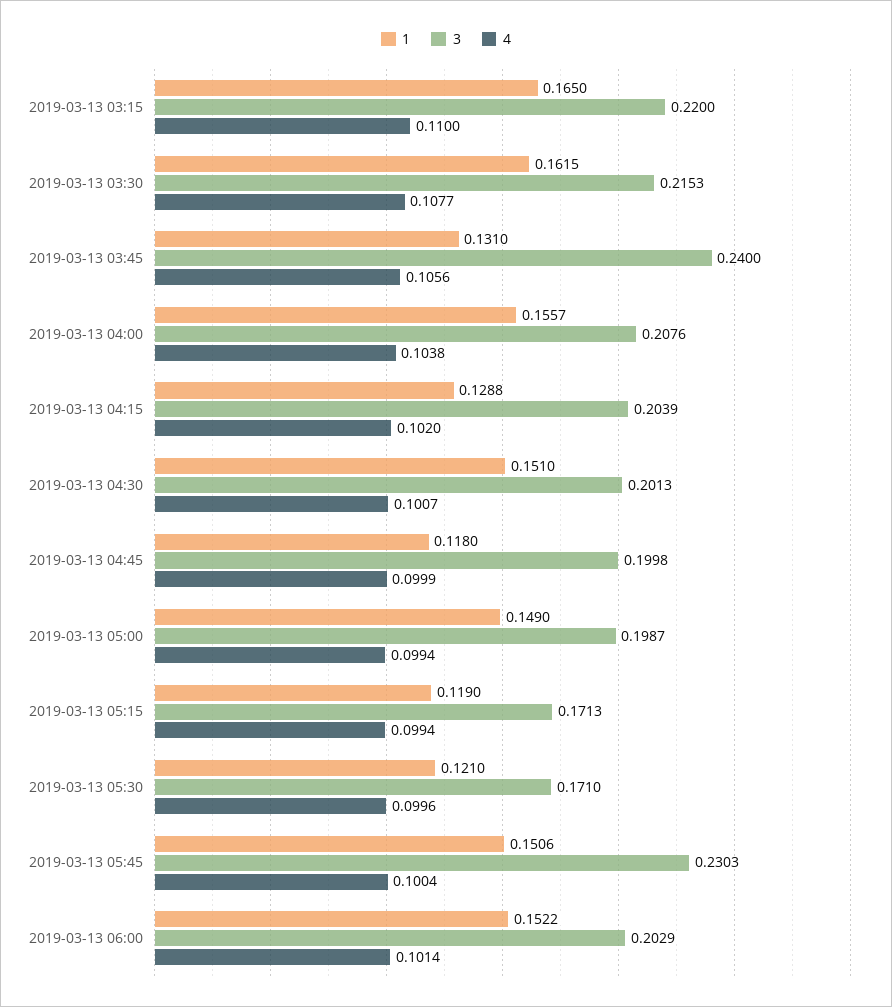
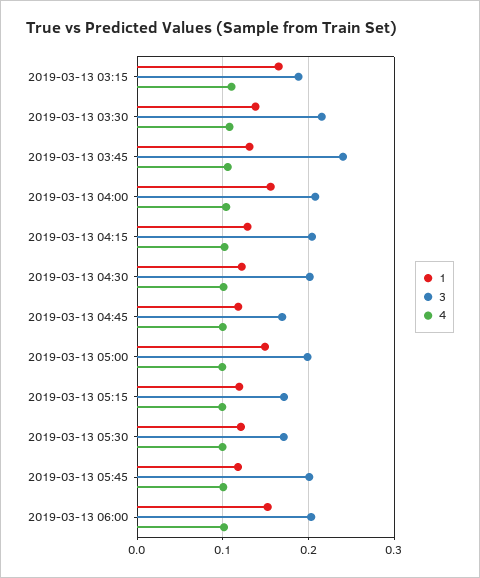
  {
    "1": {
      "2019-03-13 03:15": 0.165,
-     "2019-03-13 03:30": 0.1615,
+     "2019-03-13 03:30": 0.14,
      "2019-03-13 03:45": 0.131,
      "2019-03-13 04:00": 0.1557,
      "2019-03-13 04:15": 0.1288,
-     "2019-03-13 04:30": 0.151,
+     "2019-03-13 04:30": 0.12,
      "2019-03-13 04:45": 0.118,
      "2019-03-13 05:00": 0.149,
      "2019-03-13 05:15": 0.119,
      "2019-03-13 05:30": 0.121,
-     "2019-03-13 05:45": 0.1506,
+     "2019-03-13 05:45": 0.12,
      "2019-03-13 06:00": 0.1522
    },
    "3": {
-     "2019-03-13 03:15": 0.22,
+     "2019-03-13 03:15": 0.19,
      "2019-03-13 03:30": 0.2153,
      "2019-03-13 03:45": 0.24,
      "2019-03-13 04:00": 0.2076,
      "2019-03-13 04:15": 0.2039,
      "2019-03-13 04:30": 0.2013,
-     "2019-03-13 04:45": 0.1998,
+     "2019-03-13 04:45": 0.17,
      "2019-03-13 05:00": 0.1987,
      "2019-03-13 05:15": 0.1713,
      "2019-03-13 05:30": 0.171,
-     "2019-03-13 05:45": 0.2303,
+     "2019-03-13 05:45": 0.2,
      "2019-03-13 06:00": 0.2029
    },
    "4": {
      "2019-03-13 03:15": 0.11,
      "2019-03-13 03:30": 0.1077,
      "2019-03-13 03:45": 0.1056,
      "2019-03-13 04:00": 0.1038,
      "2019-03-13 04:15": 0.102,
      "2019-03-13 04:30": 0.1007,
      "2019-03-13 04:45": 0.0999,
      "2019-03-13 05:00": 0.0994,
      "2019-03-13 05:15": 0.0994,
      "2019-03-13 05:30": 0.0996,
      "2019-03-13 05:45": 0.1004,
      "2019-03-13 06:00": 0.1014
    }
  }

